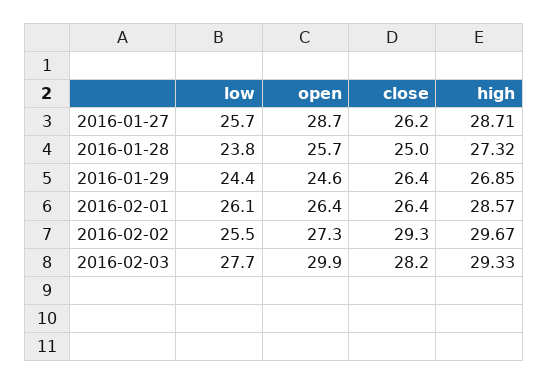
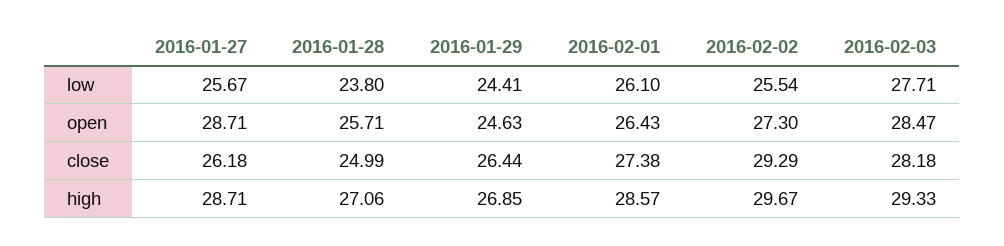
  {
    "low": {
      "2016-01-27": 25.67,
      "2016-01-28": 23.8,
      "2016-01-29": 24.41,
      "2016-02-01": 26.1,
      "2016-02-02": 25.54,
      "2016-02-03": 27.71
    },
    "open": {
      "2016-01-27": 28.71,
      "2016-01-28": 25.71,
      "2016-01-29": 24.63,
      "2016-02-01": 26.43,
      "2016-02-02": 27.3,
-     "2016-02-03": 29.9
+     "2016-02-03": 28.47
    },
    "close": {
      "2016-01-27": 26.18,
      "2016-01-28": 24.99,
      "2016-01-29": 26.44,
-     "2016-02-01": 26.4,
+     "2016-02-01": 27.38,
      "2016-02-02": 29.29,
      "2016-02-03": 28.18
    },
    "high": {
      "2016-01-27": 28.71,
-     "2016-01-28": 27.32,
+     "2016-01-28": 27.06,
      "2016-01-29": 26.85,
      "2016-02-01": 28.57,
      "2016-02-02": 29.67,
      "2016-02-03": 29.33
    }
  }

